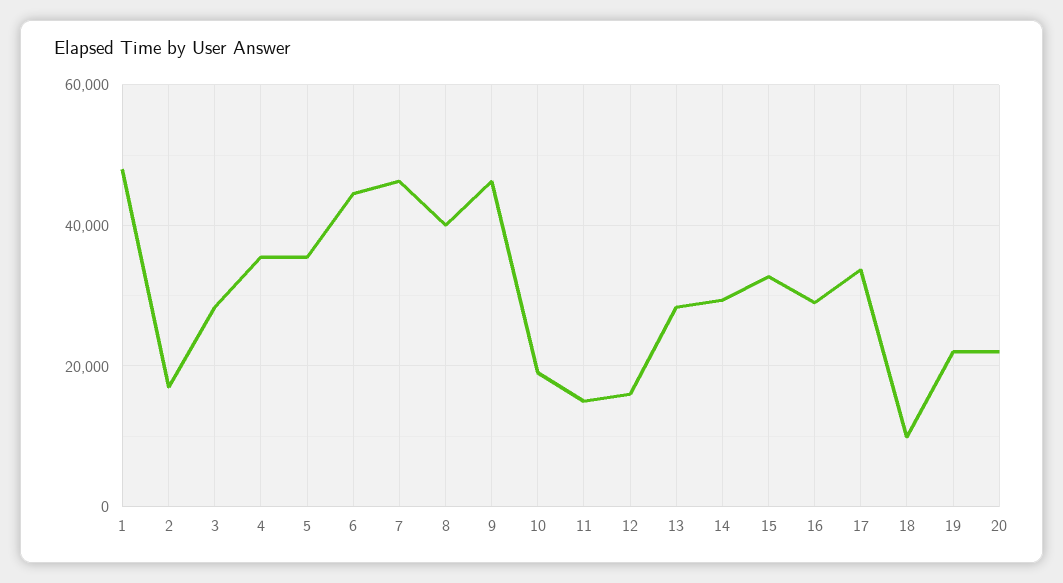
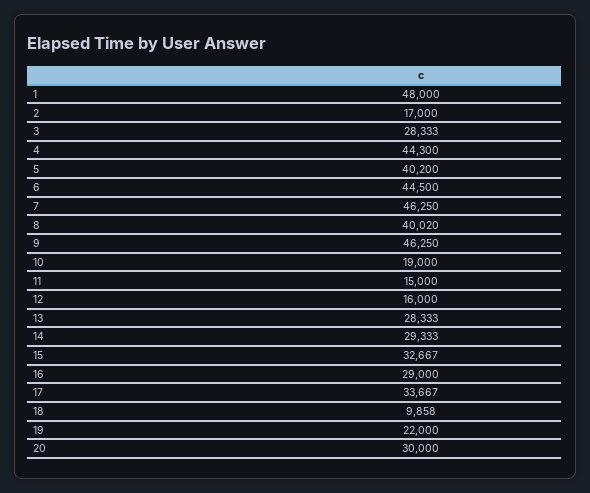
  {
    "1": 48000,
    "2": 17000,
    "3": 28333,
-   "4": 36000,
+   "4": 44300,
-   "5": 36000,
+   "5": 40200,
    "6": 44500,
    "7": 46250,
    "8": 40020,
    "9": 46250,
    "10": 19000,
    "11": 15000,
    "12": 16000,
    "13": 28333,
    "14": 29333,
    "15": 32667,
    "16": 29000,
    "17": 33667,
    "18": 9858,
    "19": 22000,
-   "20": 22000
+   "20": 30000
  }

